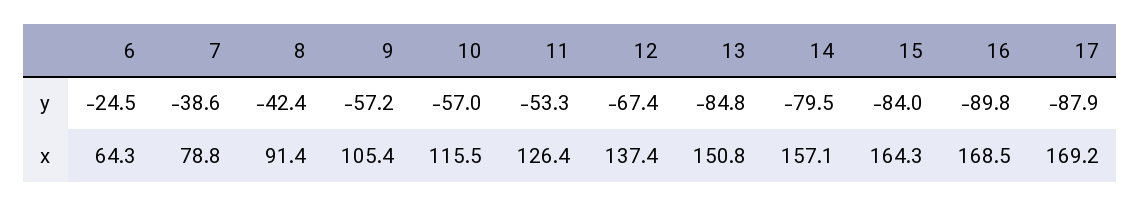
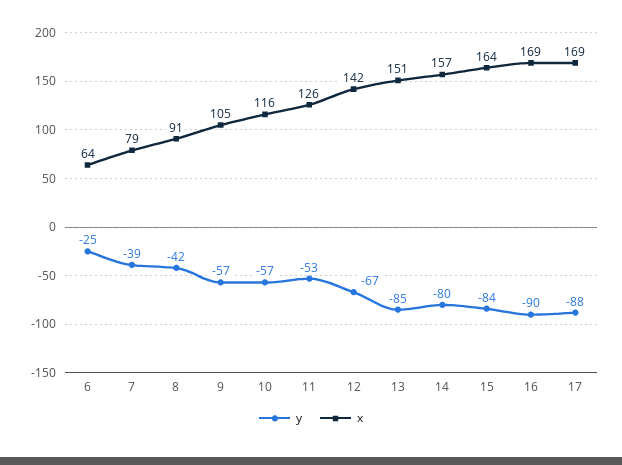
  {
    "y": {
      "6": -24.5,
      "7": -38.6,
      "8": -42.4,
      "9": -57.2,
      "10": -57,
      "11": -53.3,
      "12": -67.4,
      "13": -84.8,
      "14": -79.5,
      "15": -84,
      "16": -89.8,
      "17": -87.9
    },
    "x": {
      "6": 64.3,
      "7": 78.8,
      "8": 91.4,
      "9": 105.4,
      "10": 115.5,
      "11": 126.4,
-     "12": 137.4,
+     "12": 142,
      "13": 150.8,
      "14": 157.1,
      "15": 164.3,
      "16": 168.5,
      "17": 169.2
    }
  }

